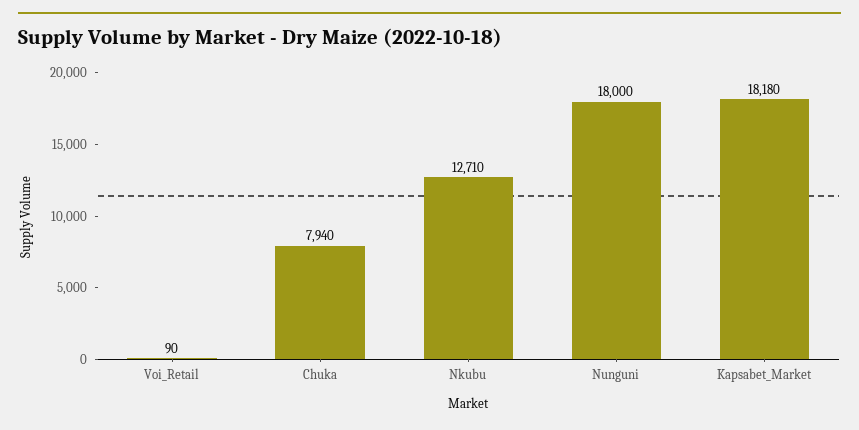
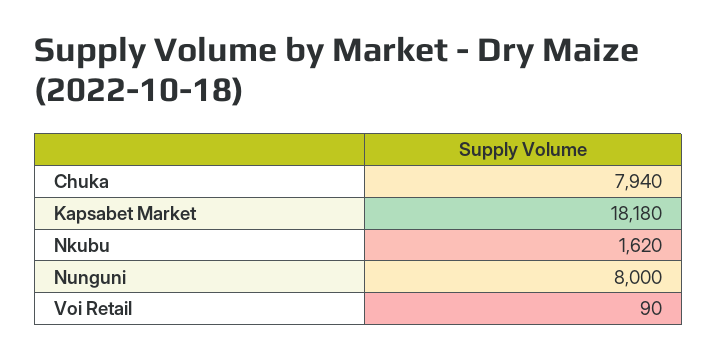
  {
    "Voi_Retail": 90,
    "Chuka": 7940,
-   "Nkubu": 12710,
+   "Nkubu": 1620,
-   "Nunguni": 18000,
+   "Nunguni": 8000,
    "Kapsabet_Market": 18180
  }

